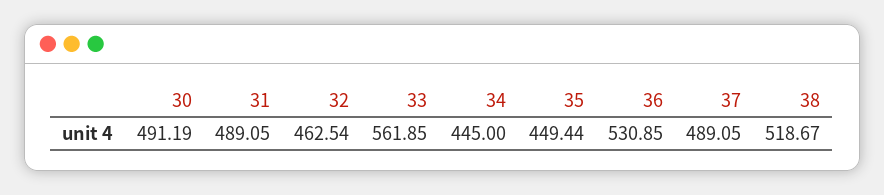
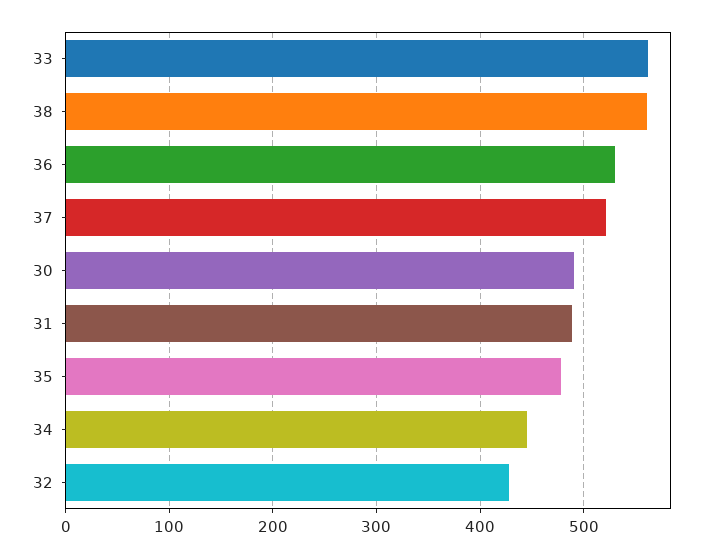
  {
    "30": 491.19,
    "31": 489.05,
-   "32": 462.54,
+   "32": 430,
    "33": 561.85,
    "34": 445,
-   "35": 449.44,
+   "35": 480,
    "36": 530.85,
-   "37": 489.05,
+   "37": 520,
-   "38": 518.67
+   "38": 560
  }

